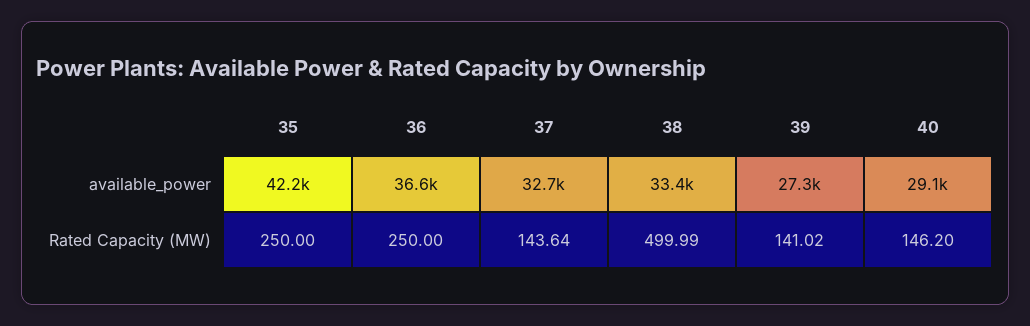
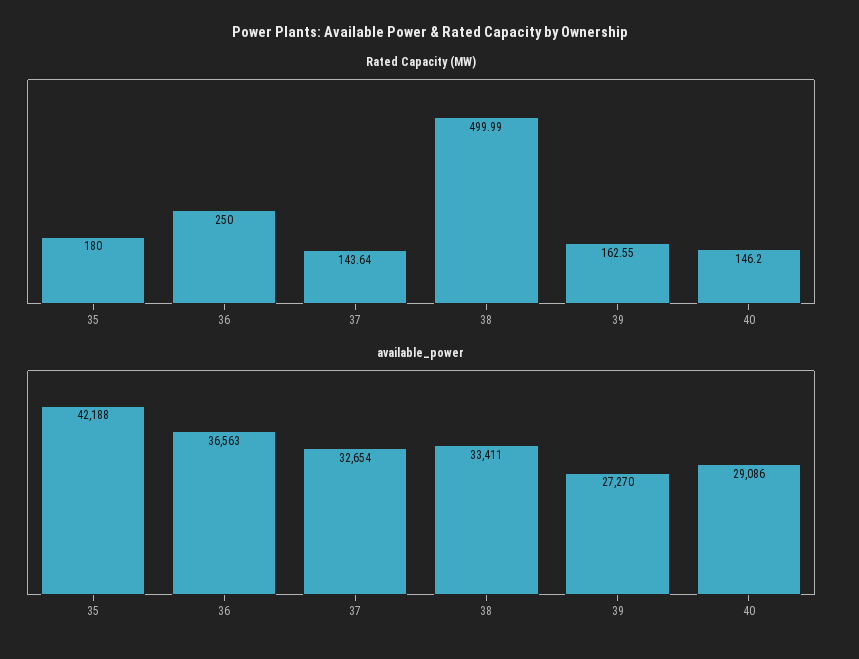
  {
    "available_power": {
      "35": 42188,
      "36": 36563,
      "37": 32654,
      "38": 33411,
      "39": 27270,
      "40": 29086
    },
    "Rated Capacity (MW)": {
-     "35": 250,
+     "35": 180,
      "36": 250,
      "37": 143.64,
      "38": 499.99,
-     "39": 141.02,
+     "39": 162.55,
      "40": 146.2
    }
  }

